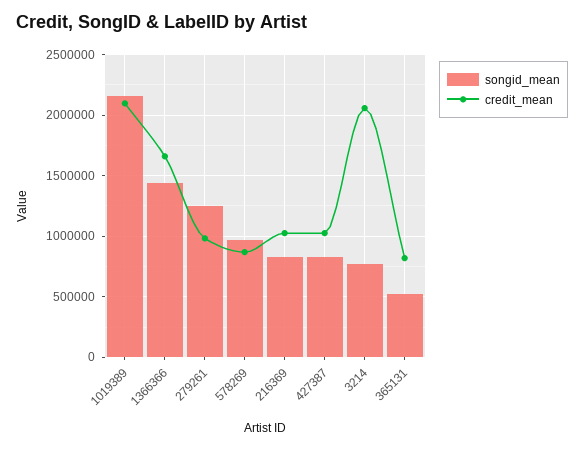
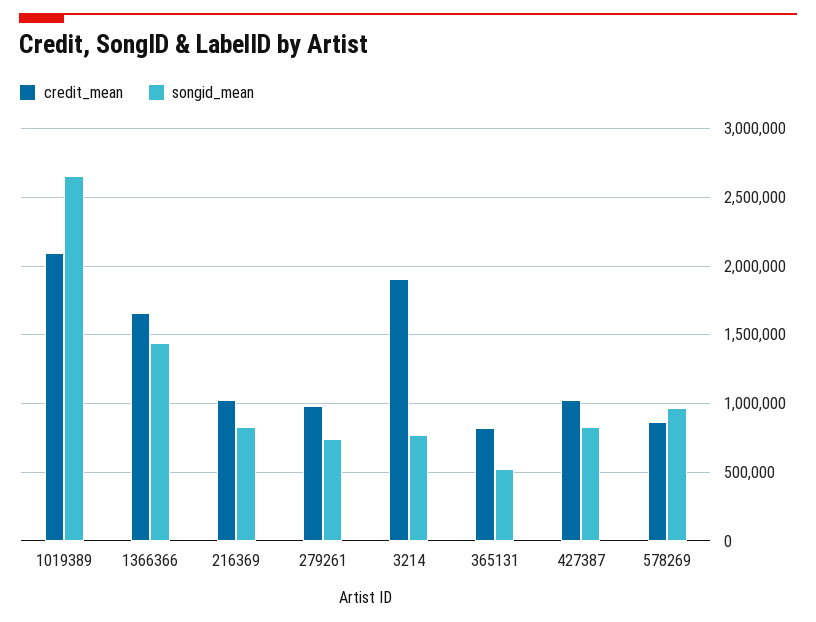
  {
    "songid_mean": {
-     "1019389": 2150000,
+     "1019389": 2650000,
      "1366366": 1450000,
-     "279261": 1250000,
+     "279261": 750000,
      "578269": 950000,
      "216369": 850000,
      "427387": 850000,
      "3214": 750000,
      "365131": 500000
    },
    "credit_mean": {
      "1019389": 2100000,
      "1366366": 1650000,
      "279261": 1000000,
      "578269": 850000,
      "216369": 1050000,
      "427387": 1050000,
-     "3214": 2050000,
+     "3214": 1900000,
      "365131": 800000
    }
  }

